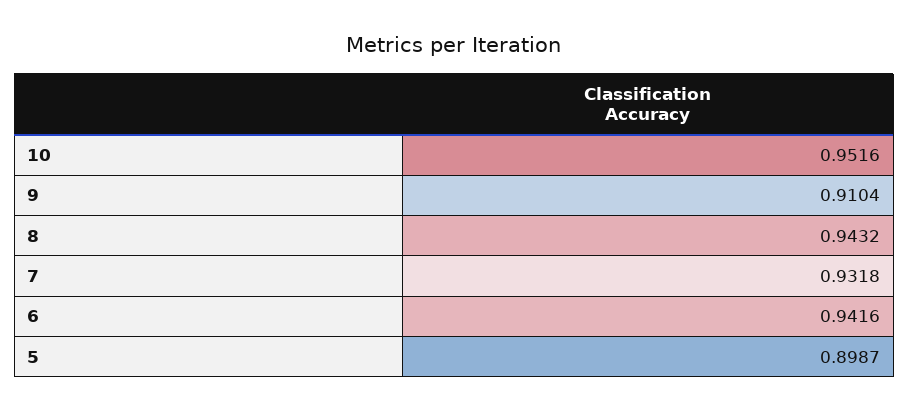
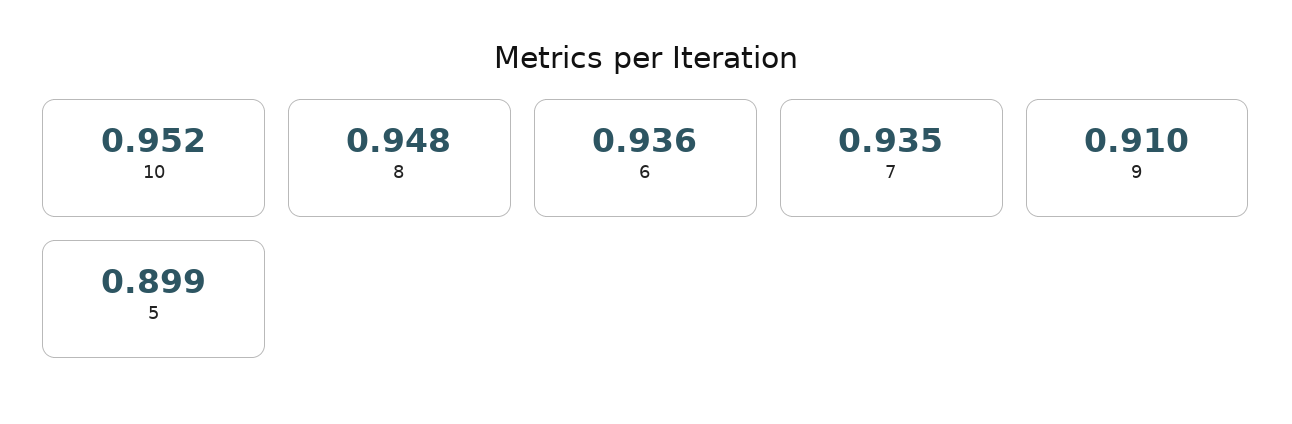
  {
    "10": 0.9516,
    "9": 0.9104,
-   "8": 0.9432,
+   "8": 0.948,
-   "7": 0.9318,
+   "7": 0.935,
-   "6": 0.9416,
+   "6": 0.936,
    "5": 0.8987
  }

